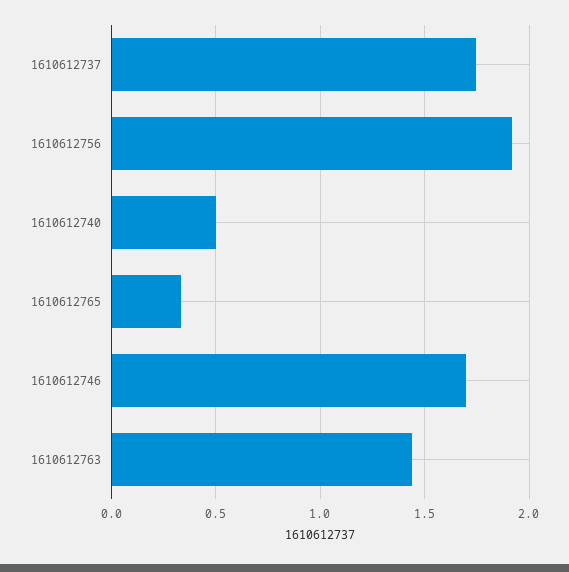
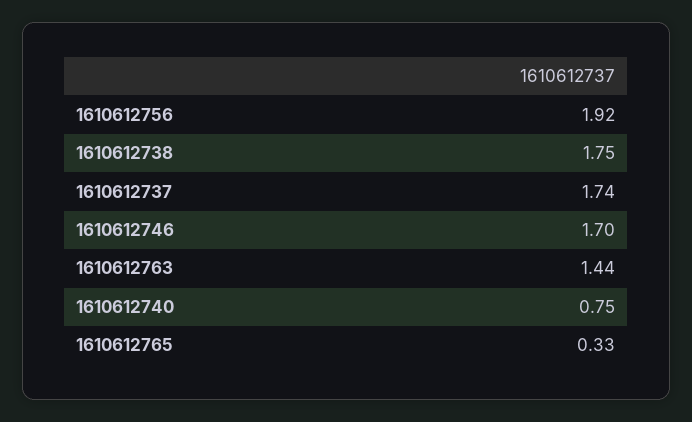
  {
    "1610612737": 1.74,
    "1610612756": 1.92,
-   "1610612740": 0.5,
+   "1610612740": 0.75,
    "1610612765": 0.33,
    "1610612746": 1.7,
-   "1610612763": 1.44
+   "1610612763": 1.44,
+   "1610612738": 1.75
  }

